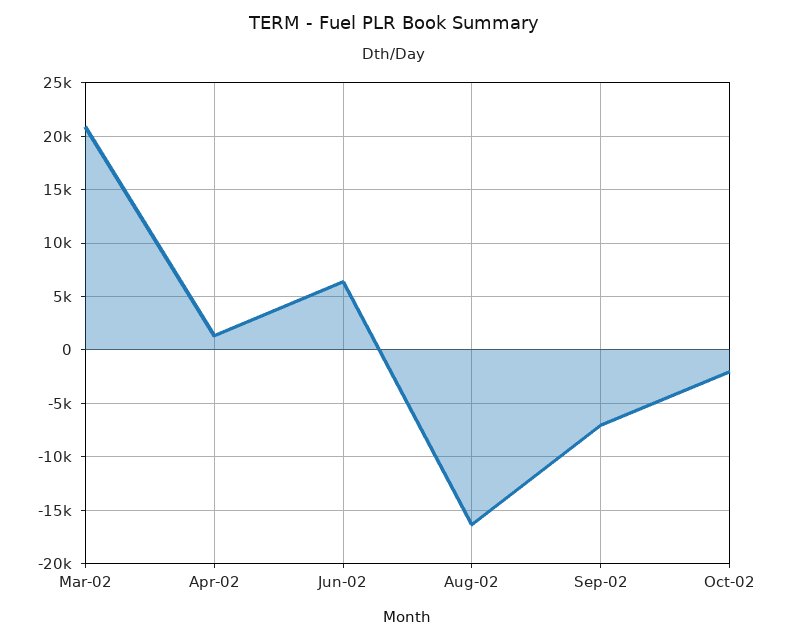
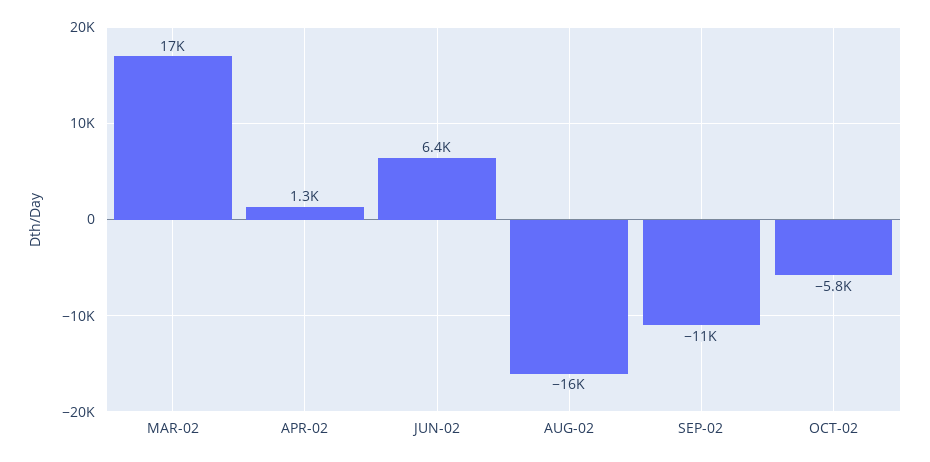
  {
-   "Mar-02": 21000,
+   "Mar-02": 17000,
    "Apr-02": 1300,
    "Jun-02": 6400,
    "Aug-02": -16000,
-   "Sep-02": -7000,
+   "Sep-02": -11000,
-   "Oct-02": -2000
+   "Oct-02": -5800
  }

